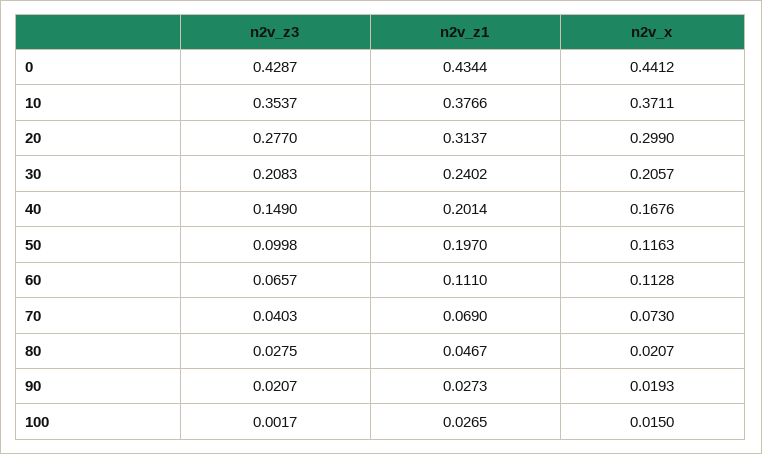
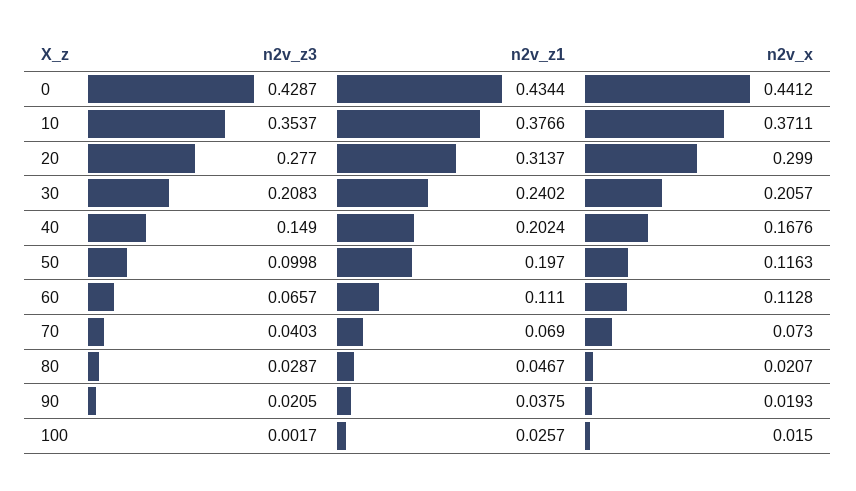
  {
    "n2v_z3": {
      "0": 0.4287,
      "10": 0.3537,
      "20": 0.277,
      "30": 0.2083,
      "40": 0.149,
      "50": 0.0998,
      "60": 0.0657,
      "70": 0.0403,
-     "80": 0.0275,
+     "80": 0.0287,
-     "90": 0.0207,
+     "90": 0.0205,
      "100": 0.0017
    },
    "n2v_z1": {
      "0": 0.4344,
      "10": 0.3766,
      "20": 0.3137,
      "30": 0.2402,
-     "40": 0.2014,
+     "40": 0.2024,
      "50": 0.197,
      "60": 0.111,
      "70": 0.069,
      "80": 0.0467,
-     "90": 0.0273,
+     "90": 0.0375,
-     "100": 0.0265
+     "100": 0.0257
    },
    "n2v_x": {
      "0": 0.4412,
      "10": 0.3711,
      "20": 0.299,
      "30": 0.2057,
      "40": 0.1676,
      "50": 0.1163,
      "60": 0.1128,
      "70": 0.073,
      "80": 0.0207,
      "90": 0.0193,
      "100": 0.015
    }
  }

